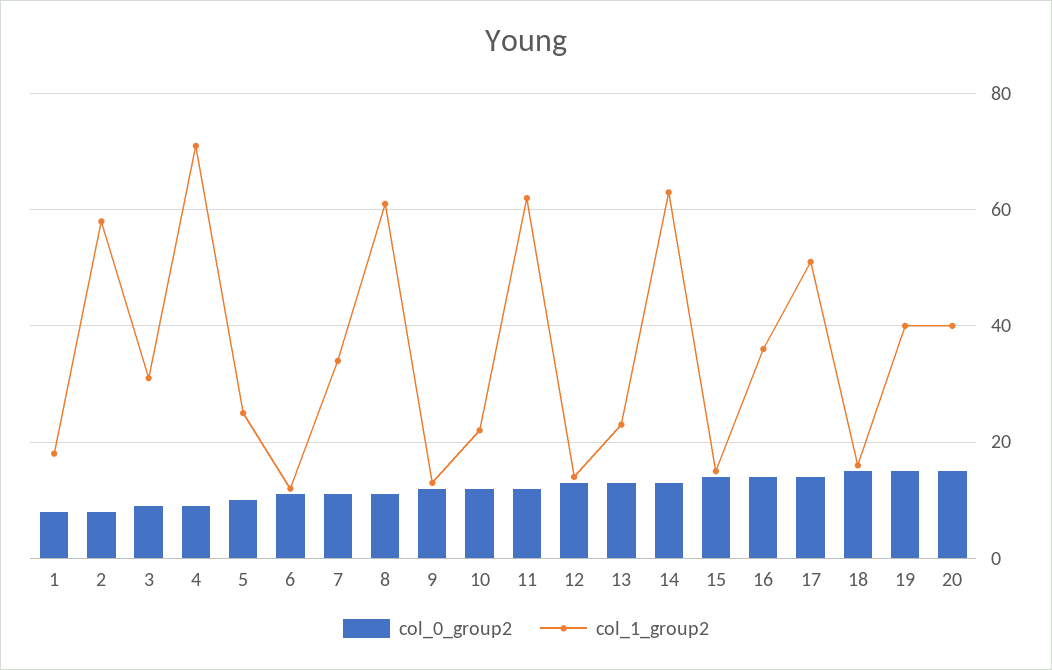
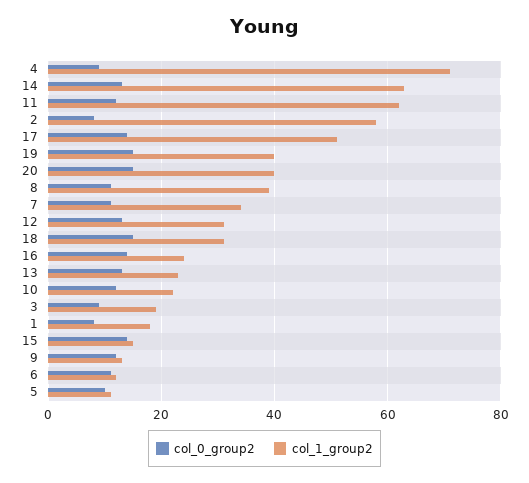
  {
    "col_0_group2": {
      "1": 10,
      "2": 10,
      "3": 10,
      "4": 10,
      "5": 10,
      "6": 10,
      "7": 10,
      "8": 10,
      "9": 10,
      "10": 10,
      "11": 10,
      "12": 15,
      "13": 15,
      "14": 15,
      "15": 15,
      "16": 15,
      "17": 15,
      "18": 15,
      "19": 15,
      "20": 15
    },
    "col_1_group2": {
      "1": 20,
      "2": 60,
-     "3": 30,
+     "3": 20,
      "4": 70,
-     "5": 25,
+     "5": 10,
      "6": 10,
      "7": 35,
-     "8": 60,
+     "8": 40,
      "9": 15,
      "10": 20,
      "11": 60,
-     "12": 15,
+     "12": 30,
      "13": 25,
      "14": 65,
      "15": 15,
-     "16": 35,
+     "16": 25,
      "17": 50,
-     "18": 15,
+     "18": 30,
      "19": 40,
      "20": 40
    }
  }

